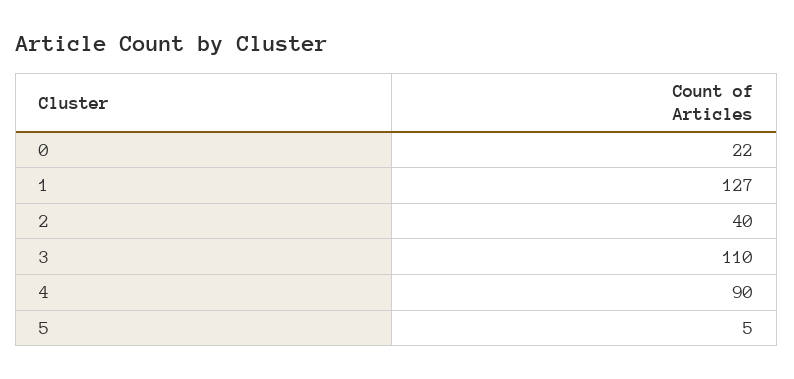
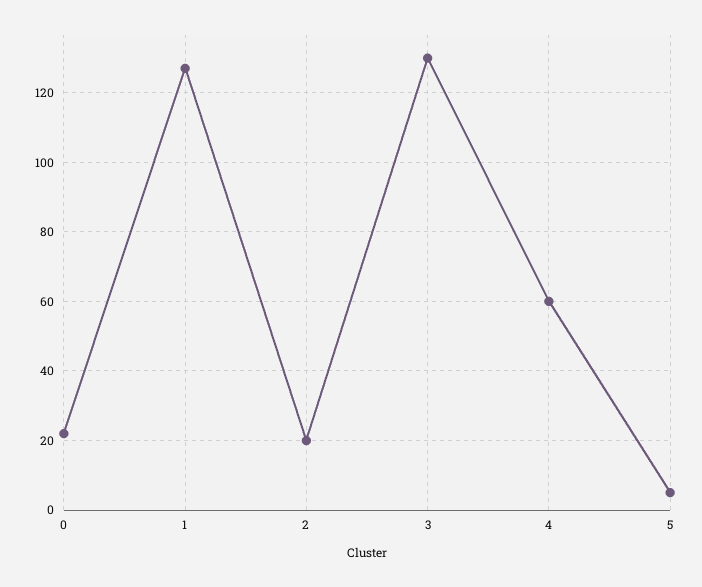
  {
    "0": 22,
    "1": 127,
-   "2": 40,
+   "2": 20,
-   "3": 110,
+   "3": 130,
-   "4": 90,
+   "4": 60,
    "5": 5
  }

